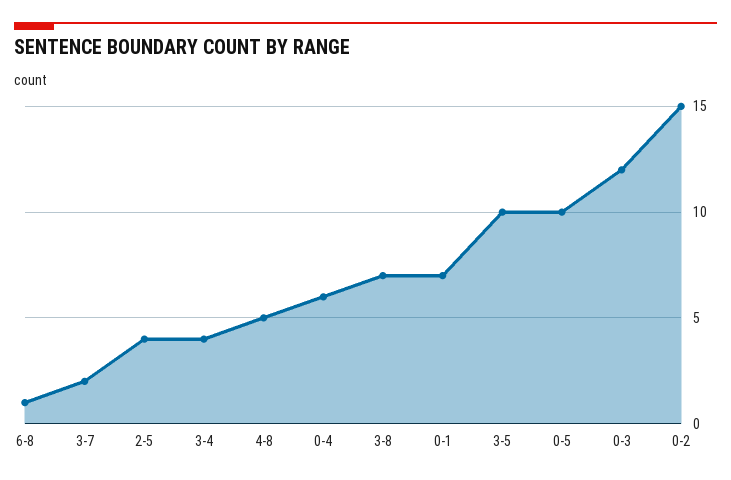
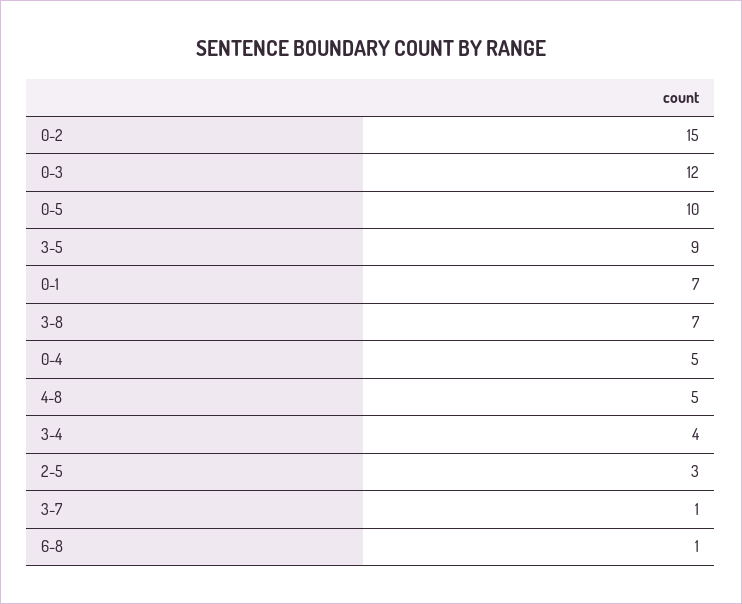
  {
    "6-8": 1,
-   "3-7": 2,
+   "3-7": 1,
-   "2-5": 4,
+   "2-5": 3,
    "3-4": 4,
    "4-8": 5,
-   "0-4": 6,
+   "0-4": 5,
    "3-8": 7,
    "0-1": 7,
-   "3-5": 10,
+   "3-5": 9,
    "0-5": 10,
    "0-3": 12,
    "0-2": 15
  }

